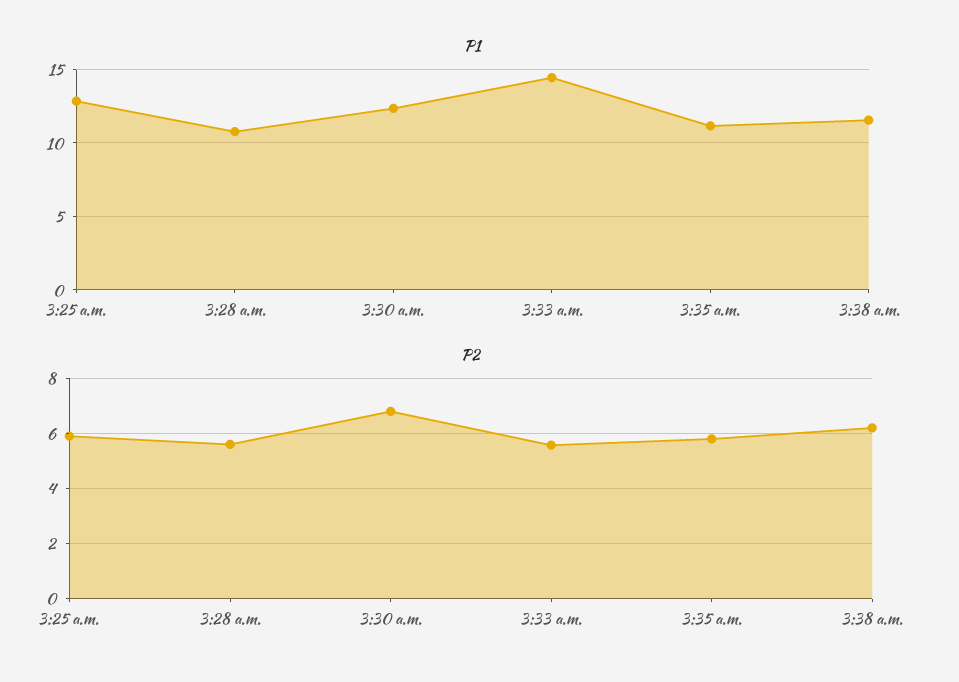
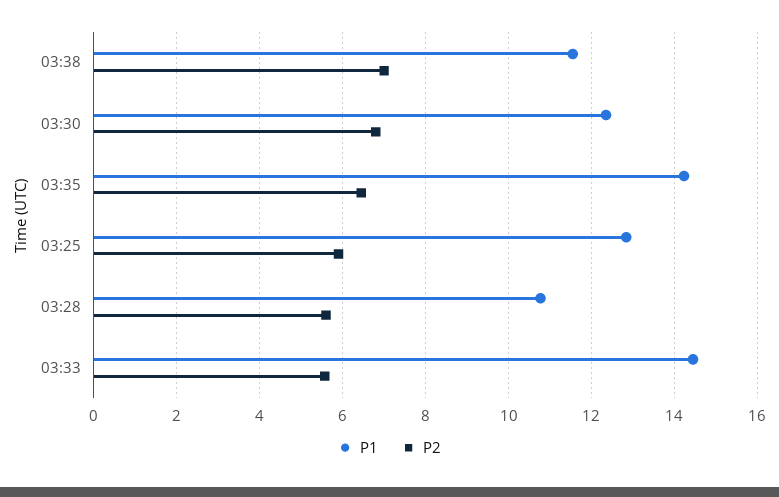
  {
    "P1": {
      "3:25 a.m.": 12.8,
      "3:28 a.m.": 10.8,
      "3:30 a.m.": 12.4,
      "3:33 a.m.": 14.4,
-     "3:35 a.m.": 11,
+     "3:35 a.m.": 14.2,
      "3:38 a.m.": 11.6
    },
    "P2": {
      "3:25 a.m.": 6,
      "3:28 a.m.": 5.6,
      "3:30 a.m.": 6.8,
      "3:33 a.m.": 5.6,
-     "3:35 a.m.": 5.75,
+     "3:35 a.m.": 6.4,
-     "3:38 a.m.": 6.25
+     "3:38 a.m.": 7
    }
  }

